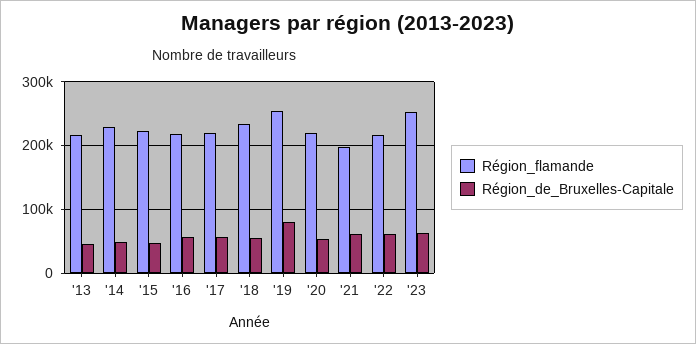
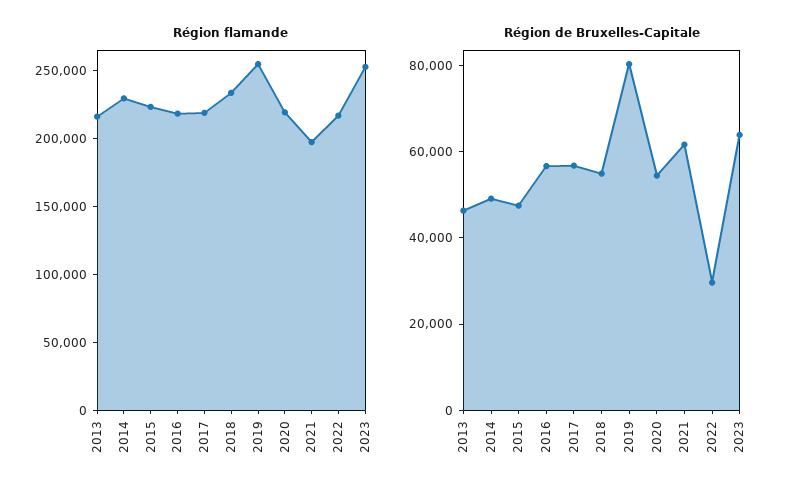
  {
    "Région_flamande": {
      "'13": 220000,
      "'14": 230000,
      "'15": 220000,
      "'16": 220000,
      "'17": 220000,
      "'18": 230000,
      "'19": 250000,
      "'20": 220000,
      "'21": 200000,
      "'22": 220000,
      "'23": 250000
    },
    "Région_de_Bruxelles-Capitale": {
      "'13": 45000,
      "'14": 50000,
      "'15": 45000,
      "'16": 55000,
      "'17": 55000,
      "'18": 55000,
      "'19": 80000,
      "'20": 55000,
      "'21": 60000,
-     "'22": 60000,
+     "'22": 30000,
      "'23": 65000
    }
  }

